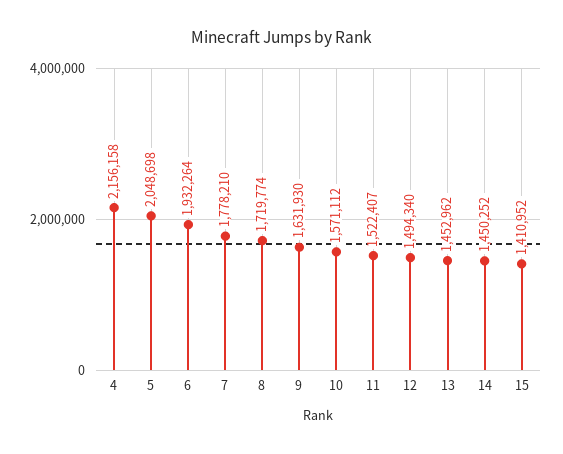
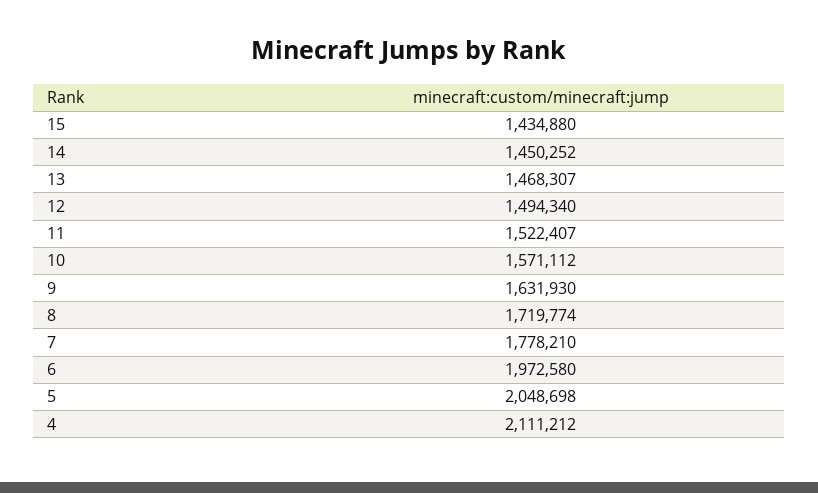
  {
-   "4": 2156158,
+   "4": 2111212,
    "5": 2048698,
-   "6": 1932264,
+   "6": 1972580,
    "7": 1778210,
    "8": 1719774,
    "9": 1631930,
    "10": 1571112,
    "11": 1522407,
    "12": 1494340,
-   "13": 1452962,
+   "13": 1468307,
    "14": 1450252,
-   "15": 1410952
+   "15": 1434880
  }

